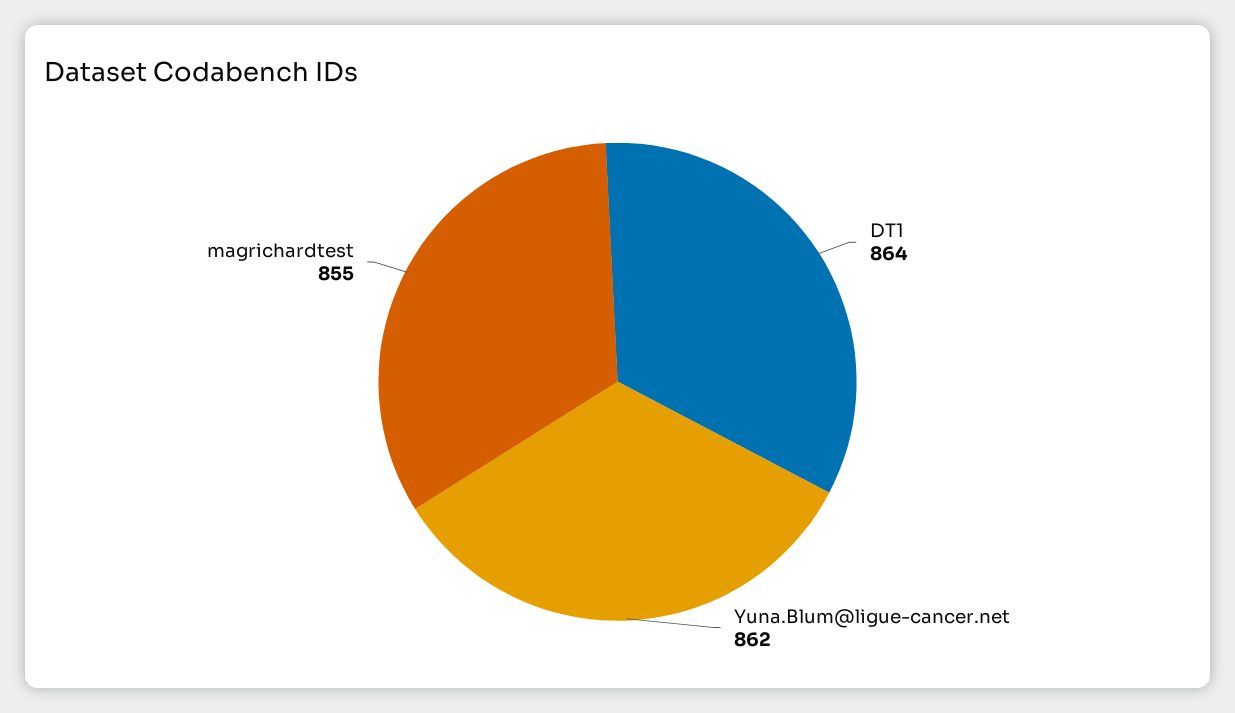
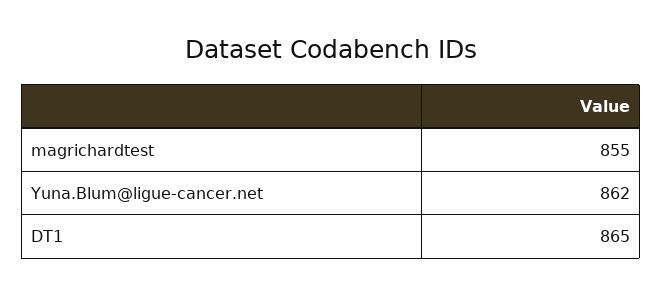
  {
-   "DT1": 864,
+   "DT1": 865,
    "Yuna.Blum@ligue-cancer.net": 862,
    "magrichardtest": 855
  }

